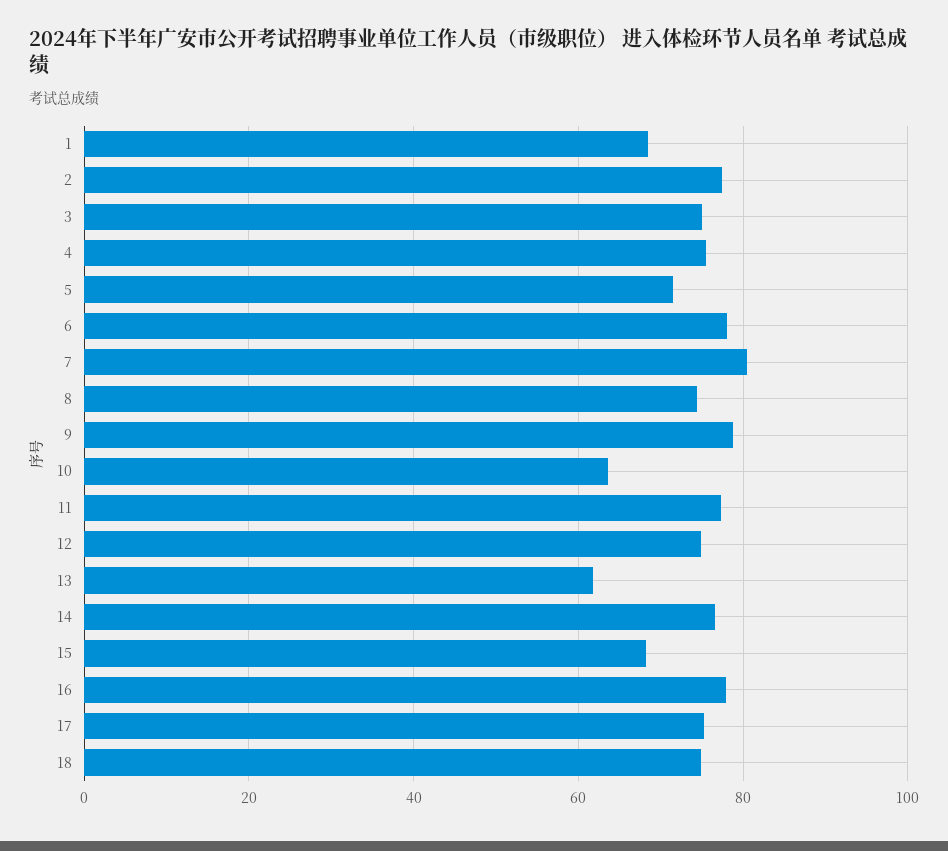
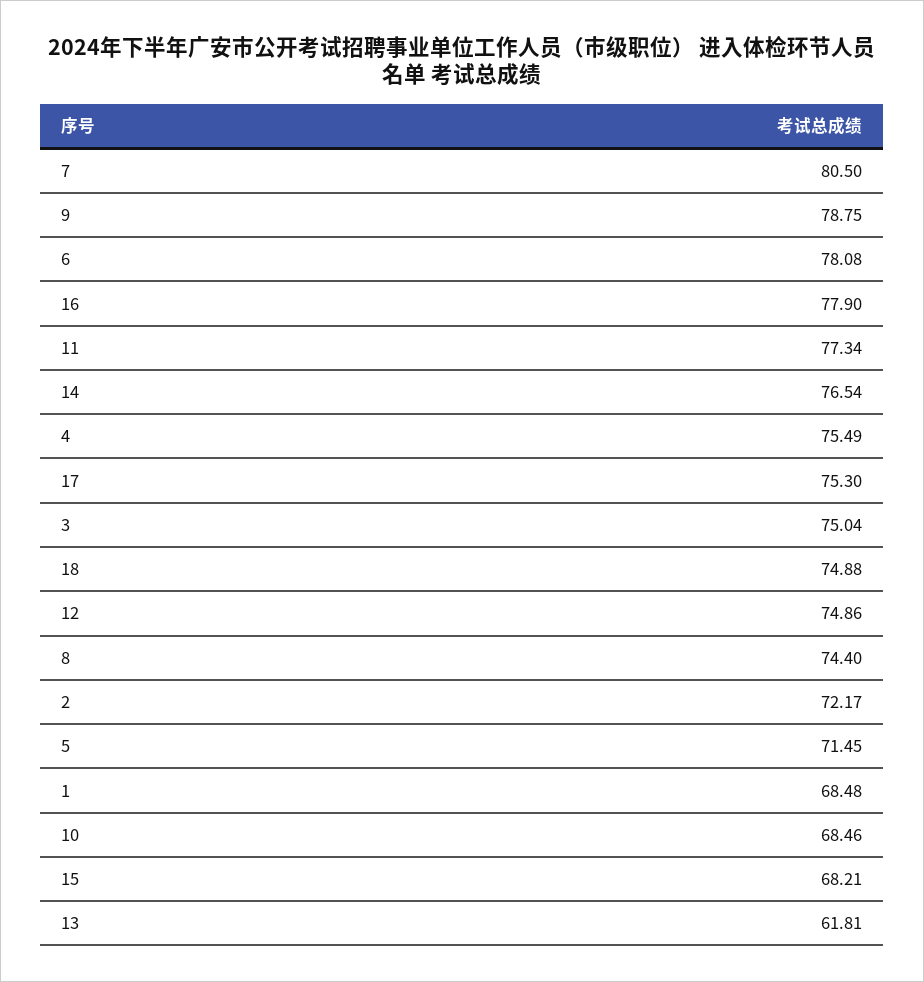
  {
    "1": 68.48,
-   "2": 78,
+   "2": 72.17,
    "3": 75.04,
    "4": 75.49,
    "5": 71.45,
    "6": 78.08,
    "7": 80.5,
    "8": 74.4,
    "9": 78.75,
-   "10": 64,
+   "10": 68.46,
    "11": 77.34,
    "12": 74.86,
    "13": 61.81,
    "14": 76.54,
    "15": 68.21,
    "16": 77.9,
    "17": 75.3,
    "18": 74.88
  }

